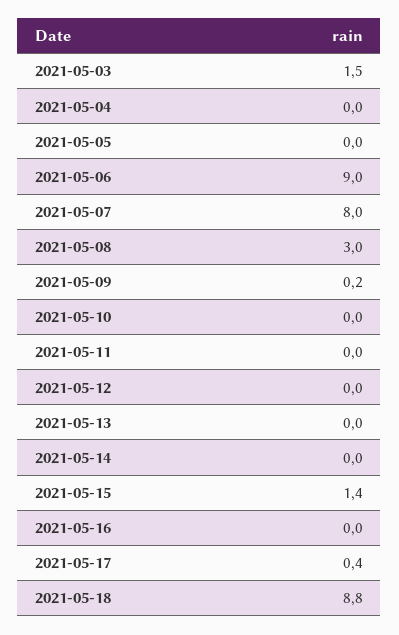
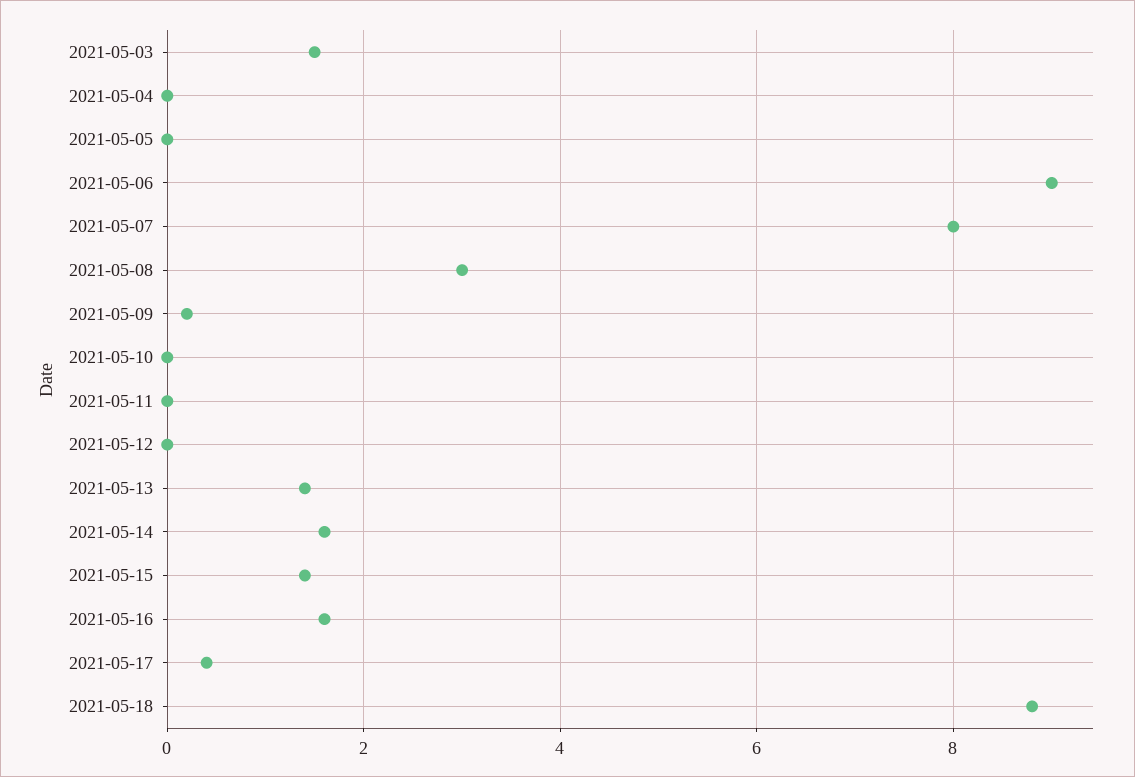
  {
    "2021-05-03": 1.5,
    "2021-05-04": 0,
    "2021-05-05": 0,
    "2021-05-06": 9,
    "2021-05-07": 8,
    "2021-05-08": 3,
    "2021-05-09": 0.2,
    "2021-05-10": 0,
    "2021-05-11": 0,
    "2021-05-12": 0,
-   "2021-05-13": 0,
+   "2021-05-13": 1.5,
-   "2021-05-14": 0,
+   "2021-05-14": 1.5,
    "2021-05-15": 1.4,
-   "2021-05-16": 0,
+   "2021-05-16": 1.5,
    "2021-05-17": 0.4,
    "2021-05-18": 8.8
  }

